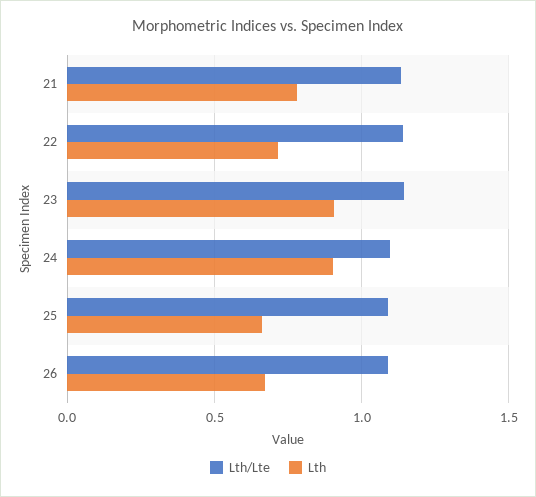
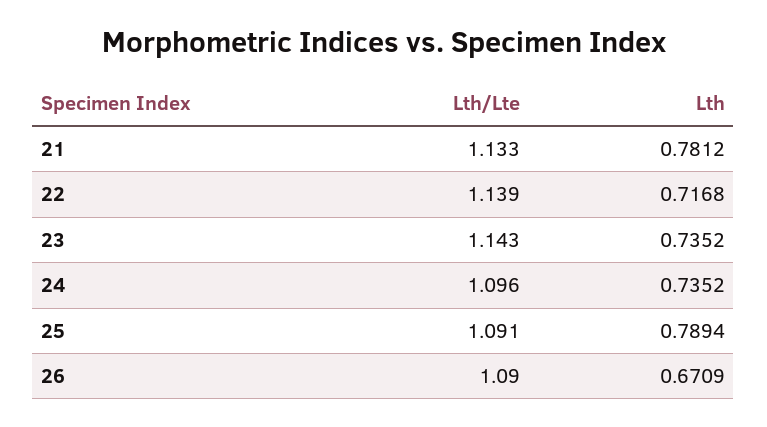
  {
    "Lth/Lte": {
      "21": 1.133,
      "22": 1.139,
      "23": 1.143,
      "24": 1.096,
      "25": 1.091,
      "26": 1.09
    },
    "Lth": {
      "21": 0.7812,
      "22": 0.7168,
-     "23": 0.9,
+     "23": 0.7352,
-     "24": 0.9,
+     "24": 0.7352,
-     "25": 0.65,
+     "25": 0.7894,
      "26": 0.6709
    }
  }

